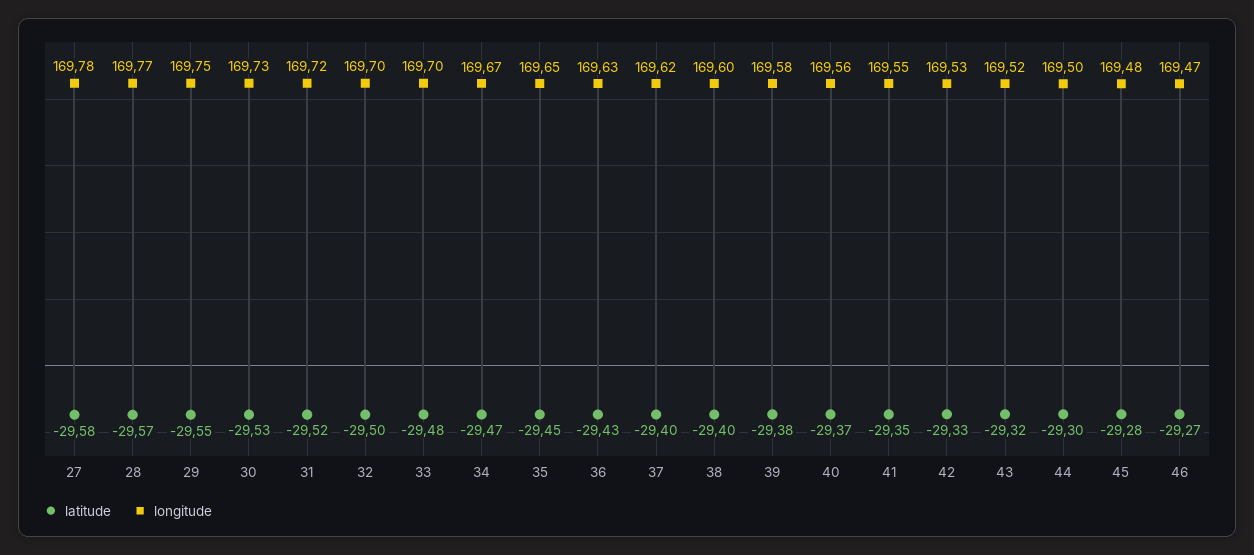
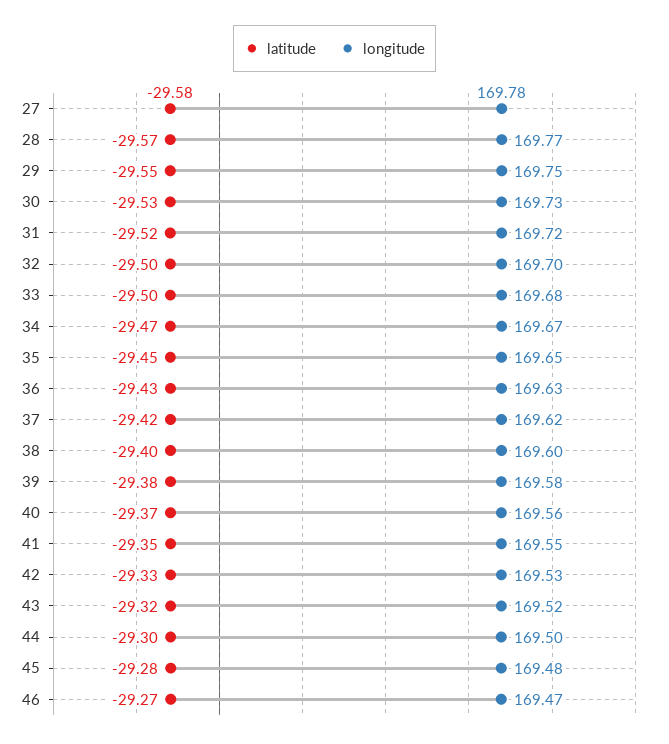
  {
    "latitude": {
      "27": -29.58,
      "28": -29.57,
      "29": -29.55,
      "30": -29.53,
      "31": -29.52,
      "32": -29.5,
-     "33": -29.48,
+     "33": -29.5,
      "34": -29.47,
      "35": -29.45,
      "36": -29.43,
-     "37": -29.4,
+     "37": -29.42,
      "38": -29.4,
      "39": -29.38,
      "40": -29.37,
      "41": -29.35,
      "42": -29.33,
      "43": -29.32,
      "44": -29.3,
      "45": -29.28,
      "46": -29.27
    },
    "longitude": {
      "27": 169.78,
      "28": 169.77,
      "29": 169.75,
      "30": 169.73,
      "31": 169.72,
      "32": 169.7,
-     "33": 169.7,
+     "33": 169.68,
      "34": 169.67,
      "35": 169.65,
      "36": 169.63,
      "37": 169.62,
      "38": 169.6,
      "39": 169.58,
      "40": 169.56,
      "41": 169.55,
      "42": 169.53,
      "43": 169.52,
      "44": 169.5,
      "45": 169.48,
      "46": 169.47
    }
  }

